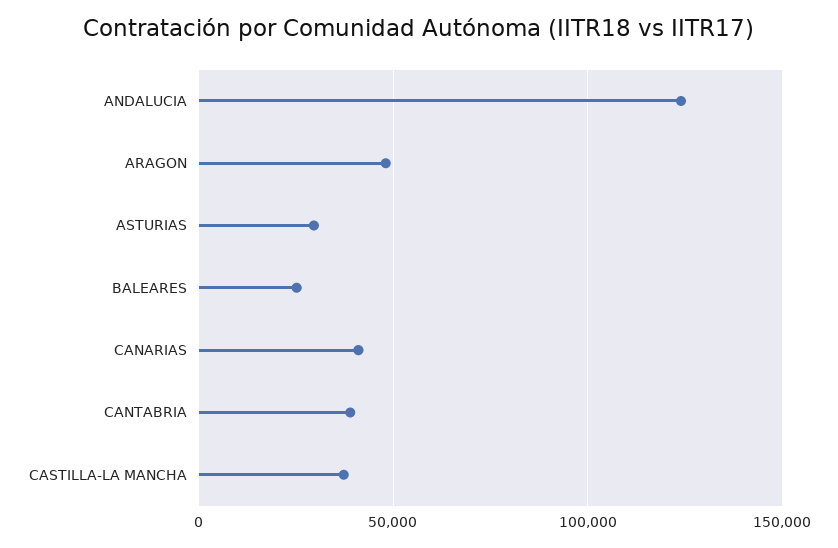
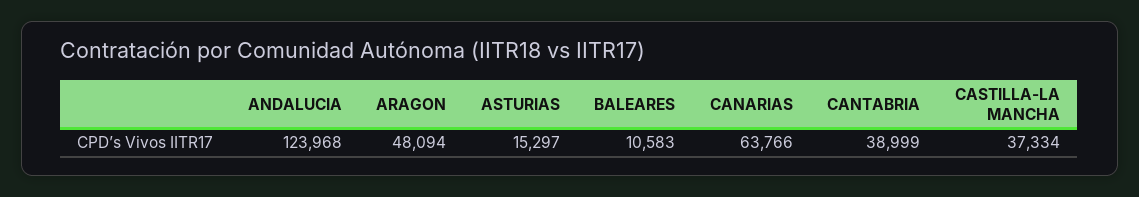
  {
    "ANDALUCIA": 123968,
    "ARAGON": 48094,
-   "ASTURIAS": 30000,
+   "ASTURIAS": 15297,
-   "BALEARES": 25000,
+   "BALEARES": 10583,
-   "CANARIAS": 40000,
+   "CANARIAS": 63766,
    "CANTABRIA": 38999,
    "CASTILLA-LA MANCHA": 37334
  }

